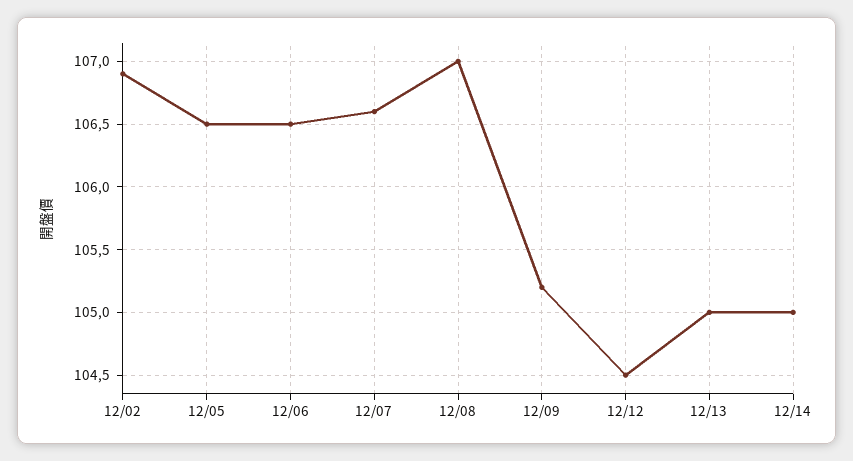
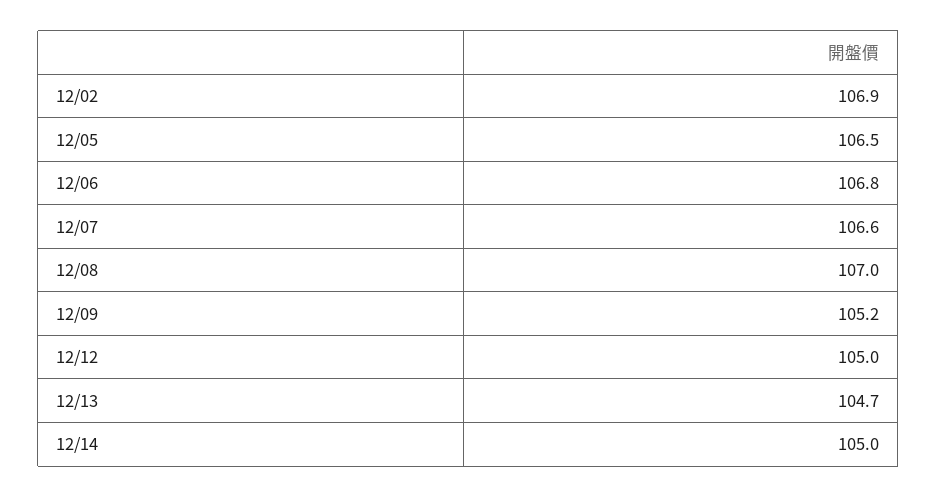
  {
    "12/02": 106.9,
    "12/05": 106.5,
-   "12/06": 106.5,
+   "12/06": 106.8,
    "12/07": 106.6,
    "12/08": 107,
    "12/09": 105.2,
-   "12/12": 104.5,
+   "12/12": 105,
-   "12/13": 105,
+   "12/13": 104.7,
    "12/14": 105
  }

